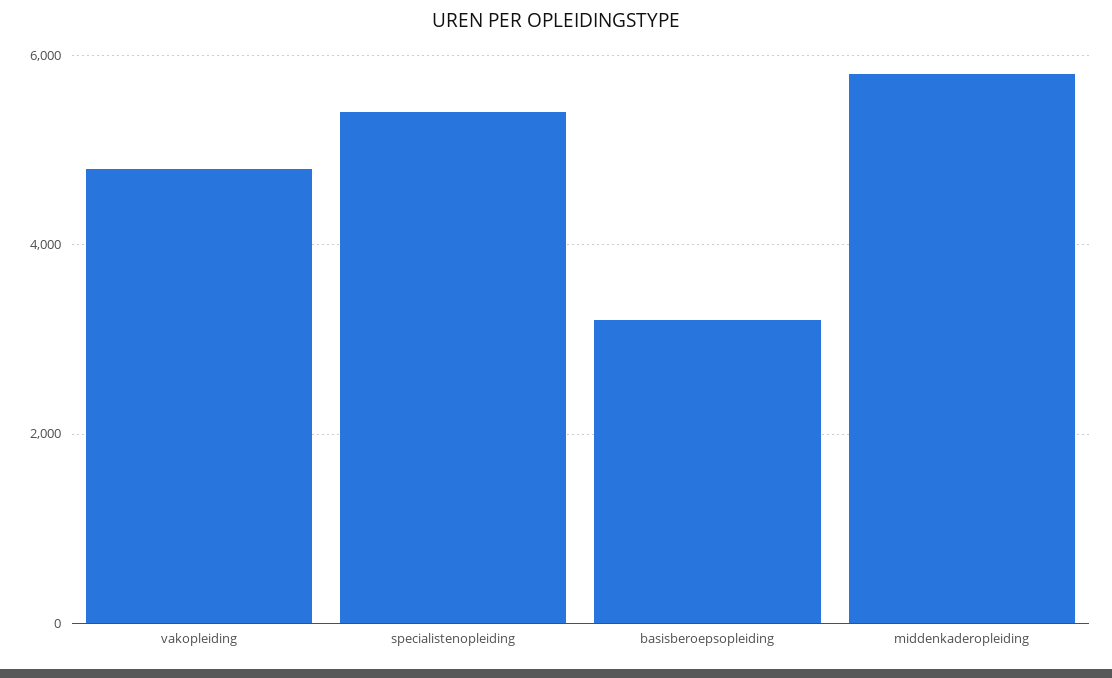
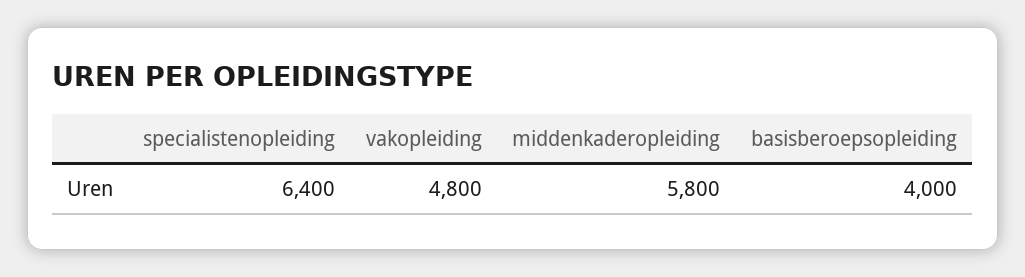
  {
    "vakopleiding": 4800,
-   "specialistenopleiding": 5400,
+   "specialistenopleiding": 6400,
-   "basisberoepsopleiding": 3200,
+   "basisberoepsopleiding": 4000,
    "middenkaderopleiding": 5800
  }

